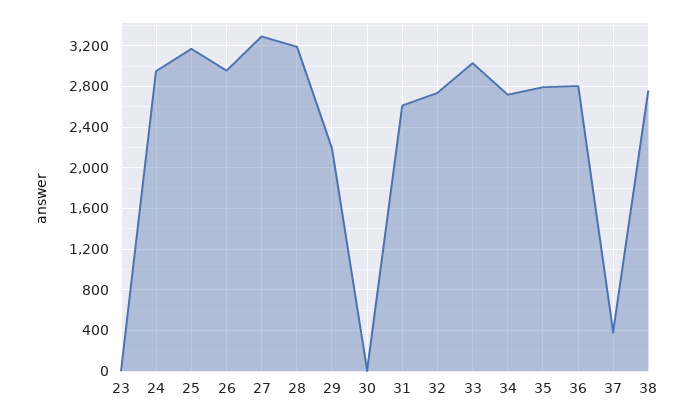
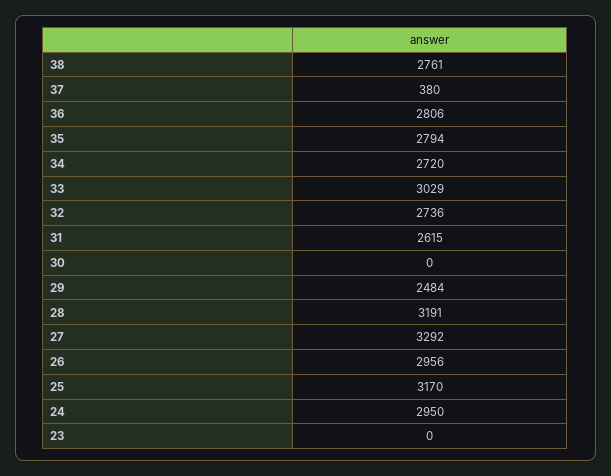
  {
    "23": 0,
    "24": 2950,
    "25": 3170,
    "26": 2956,
    "27": 3292,
    "28": 3191,
-   "29": 2200,
+   "29": 2484,
    "30": 0,
    "31": 2615,
    "32": 2736,
    "33": 3029,
    "34": 2720,
    "35": 2794,
    "36": 2806,
    "37": 380,
    "38": 2761
  }

